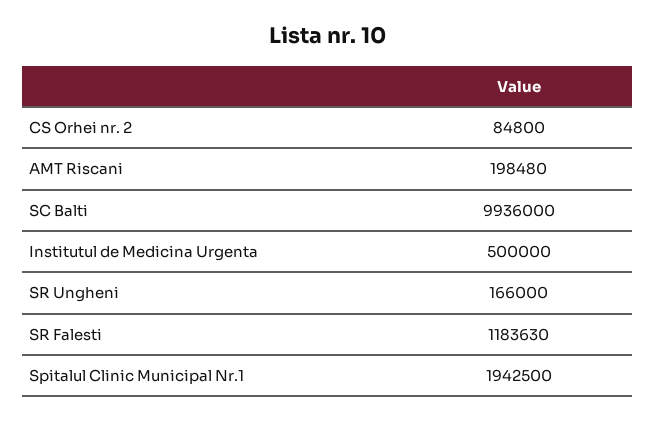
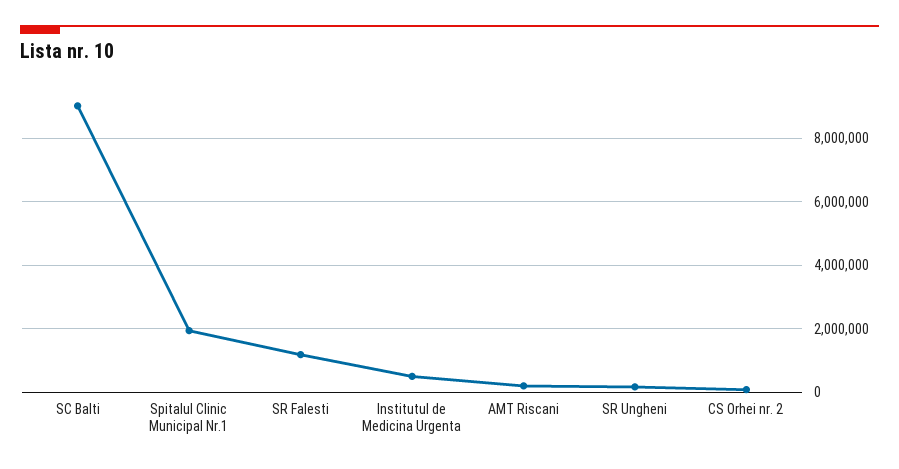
  {
    "CS Orhei nr. 2": 84800,
    "AMT Riscani": 198480,
-   "SC Balti": 9936000,
+   "SC Balti": 9000000,
    "Institutul de Medicina Urgenta": 500000,
    "SR Ungheni": 166000,
    "SR Falesti": 1183630,
    "Spitalul Clinic Municipal Nr.1": 1942500
  }

